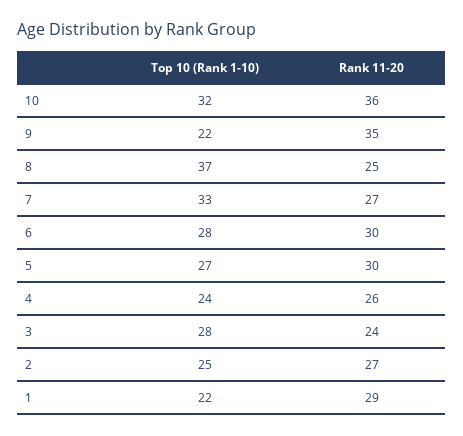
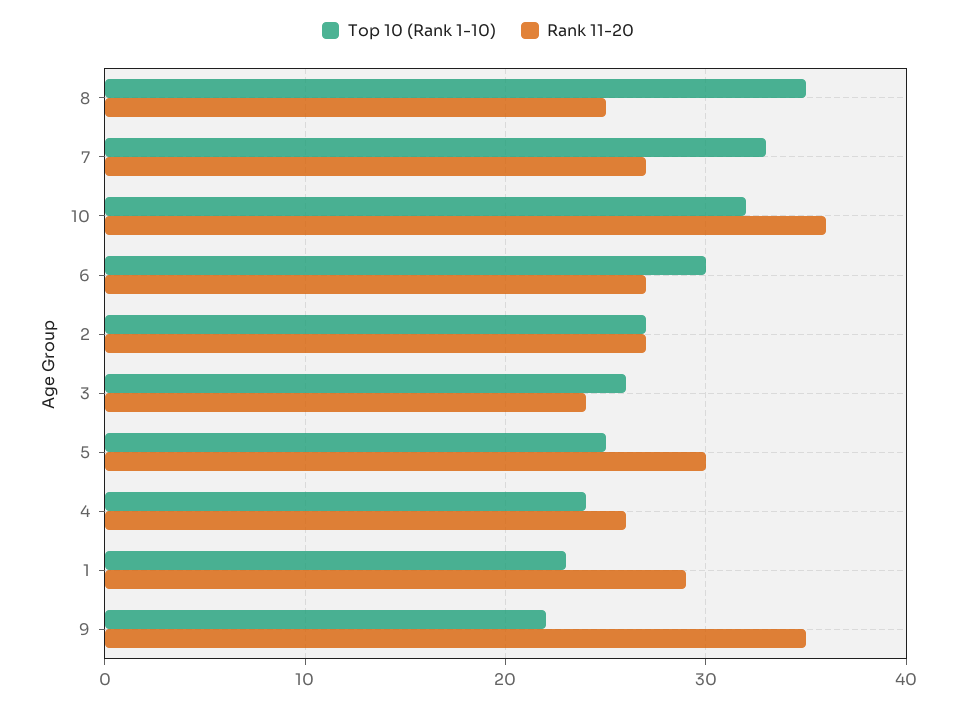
  {
    "Top 10 (Rank 1-10)": {
      "10": 32,
      "9": 22,
-     "8": 37,
+     "8": 35,
      "7": 33,
-     "6": 28,
+     "6": 30,
-     "5": 27,
+     "5": 25,
      "4": 24,
-     "3": 28,
+     "3": 26,
-     "2": 25,
+     "2": 27,
-     "1": 22
+     "1": 23
    },
    "Rank 11-20": {
      "10": 36,
      "9": 35,
      "8": 25,
      "7": 27,
-     "6": 30,
+     "6": 27,
      "5": 30,
      "4": 26,
      "3": 24,
      "2": 27,
      "1": 29
    }
  }

